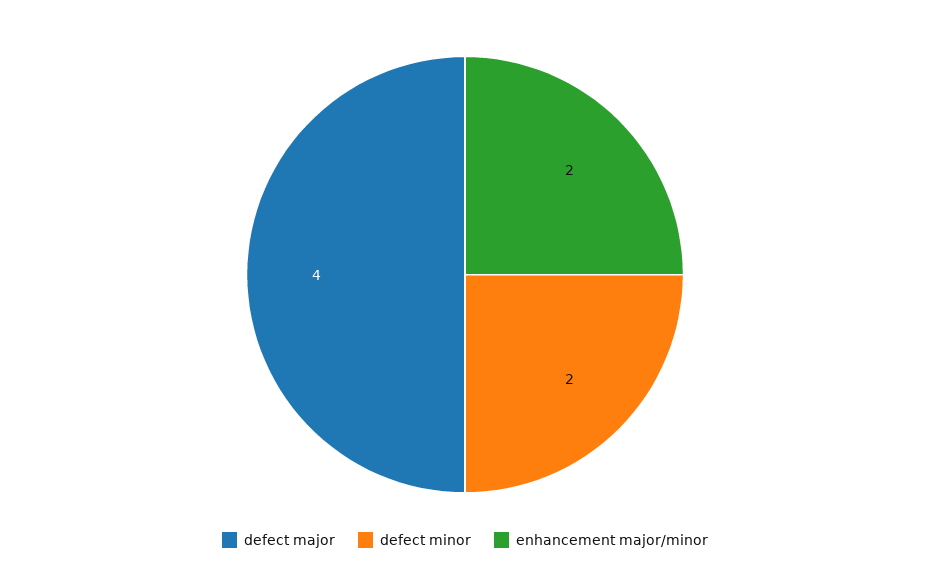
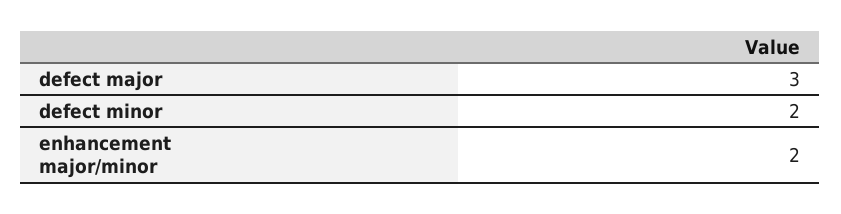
  {
-   "defect major": 4,
+   "defect major": 3,
    "defect minor": 2,
    "enhancement major/minor": 2
  }

